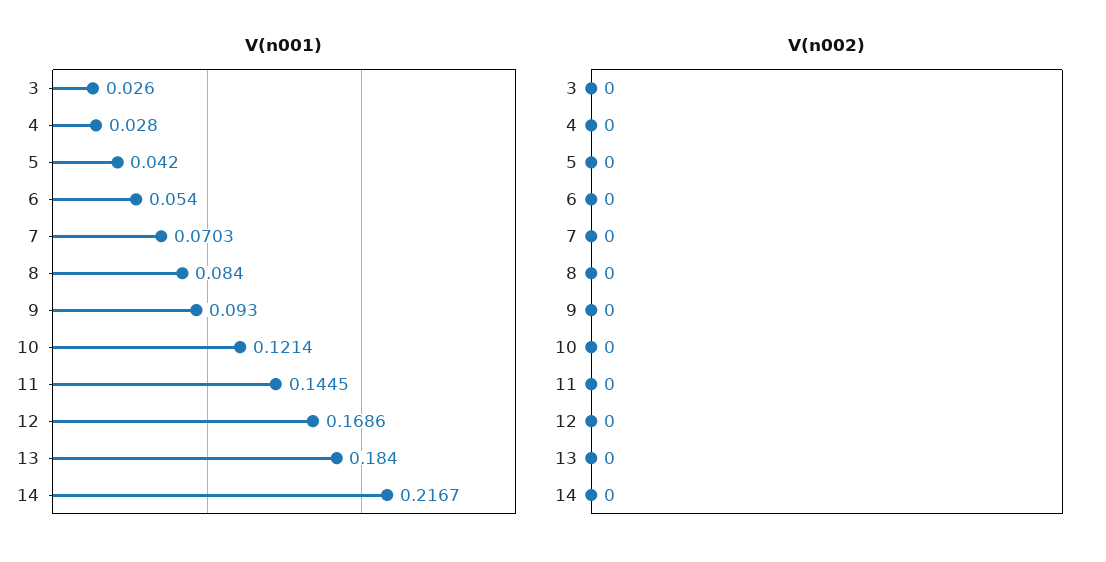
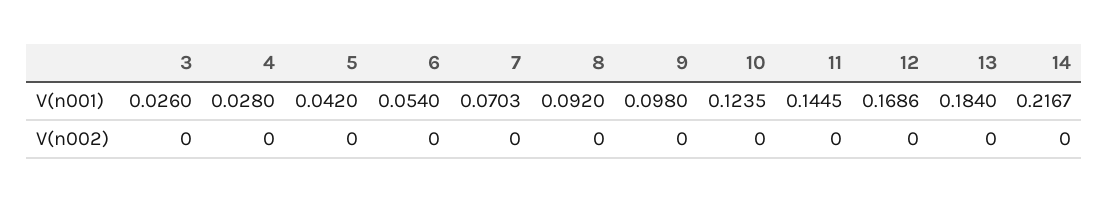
  {
    "V(n001)": {
      "3": 0.026,
      "4": 0.028,
      "5": 0.042,
      "6": 0.054,
      "7": 0.0703,
-     "8": 0.084,
+     "8": 0.092,
-     "9": 0.093,
+     "9": 0.098,
-     "10": 0.1214,
+     "10": 0.1235,
      "11": 0.1445,
      "12": 0.1686,
      "13": 0.184,
      "14": 0.2167
    },
    "V(n002)": {
      "3": 0,
      "4": 0,
      "5": 0,
      "6": 0,
      "7": 0,
      "8": 0,
      "9": 0,
      "10": 0,
      "11": 0,
      "12": 0,
      "13": 0,
      "14": 0
    }
  }

